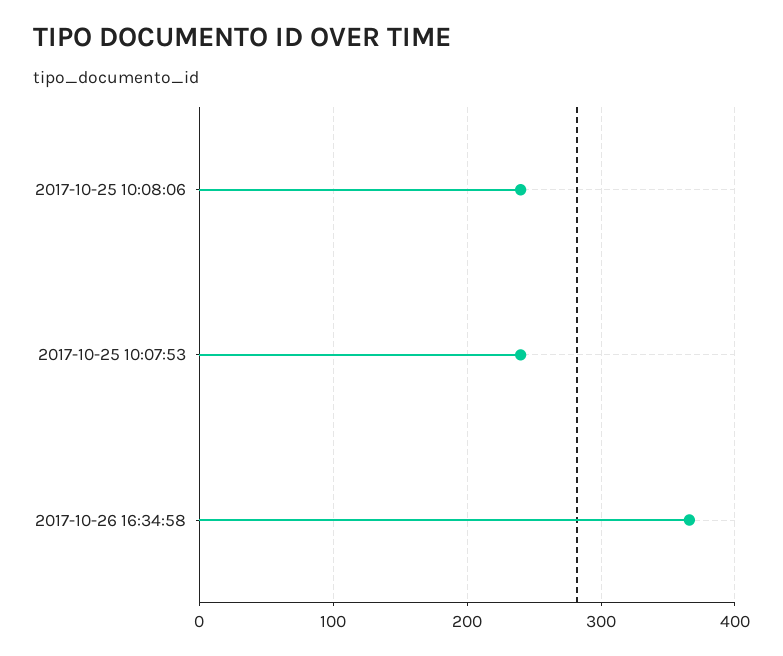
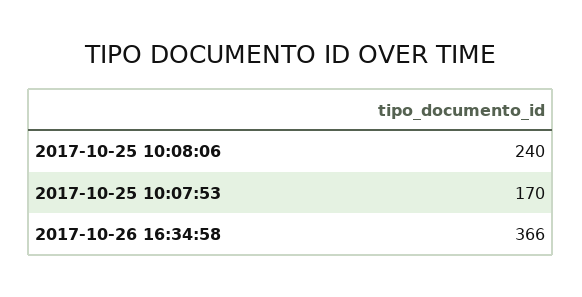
  {
    "2017-10-25 10:08:06": 240,
-   "2017-10-25 10:07:53": 240,
+   "2017-10-25 10:07:53": 170,
    "2017-10-26 16:34:58": 366
  }

